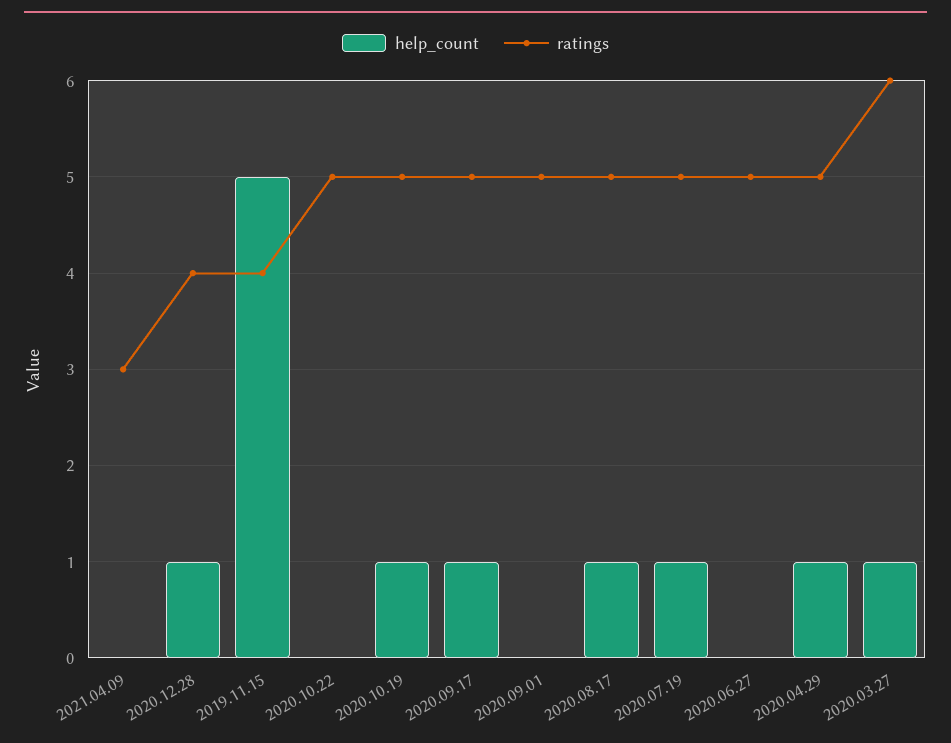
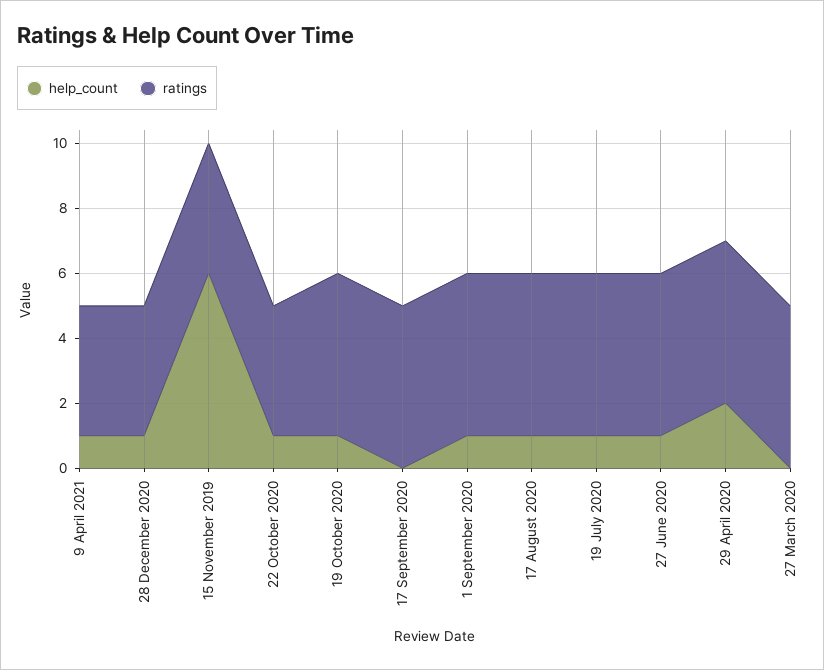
  {
    "help_count": {
-     "2021.04.09": 0,
+     "2021.04.09": 1,
      "2020.12.28": 1,
-     "2019.11.15": 5,
+     "2019.11.15": 6,
-     "2020.10.22": 0,
+     "2020.10.22": 1,
      "2020.10.19": 1,
-     "2020.09.17": 1,
+     "2020.09.17": 0,
-     "2020.09.01": 0,
+     "2020.09.01": 1,
      "2020.08.17": 1,
      "2020.07.19": 1,
-     "2020.06.27": 0,
+     "2020.06.27": 1,
-     "2020.04.29": 1,
+     "2020.04.29": 2,
-     "2020.03.27": 1
+     "2020.03.27": 0
    },
    "ratings": {
-     "2021.04.09": 3,
+     "2021.04.09": 4,
      "2020.12.28": 4,
      "2019.11.15": 4,
-     "2020.10.22": 5,
+     "2020.10.22": 4,
      "2020.10.19": 5,
      "2020.09.17": 5,
      "2020.09.01": 5,
      "2020.08.17": 5,
      "2020.07.19": 5,
      "2020.06.27": 5,
      "2020.04.29": 5,
-     "2020.03.27": 6
+     "2020.03.27": 5
    }
  }

